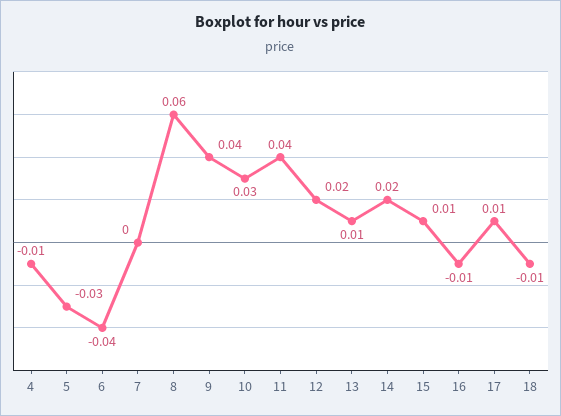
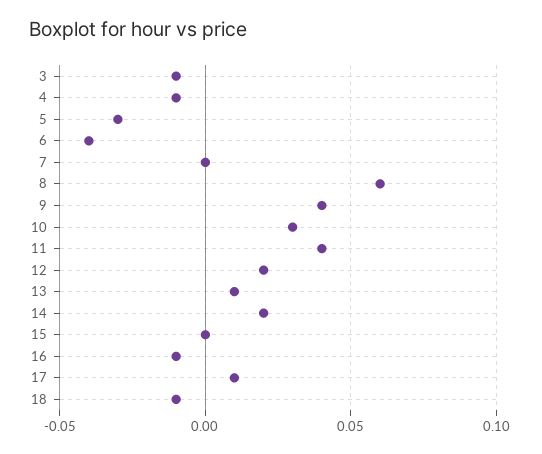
  {
    "4": -0.01,
    "5": -0.03,
    "6": -0.04,
    "7": 0,
    "8": 0.06,
    "9": 0.04,
    "10": 0.03,
    "11": 0.04,
    "12": 0.02,
    "13": 0.01,
    "14": 0.02,
-   "15": 0.01,
+   "15": 0,
    "16": -0.01,
    "17": 0.01,
-   "18": -0.01
+   "18": -0.01,
+   "3": -0.01
  }

